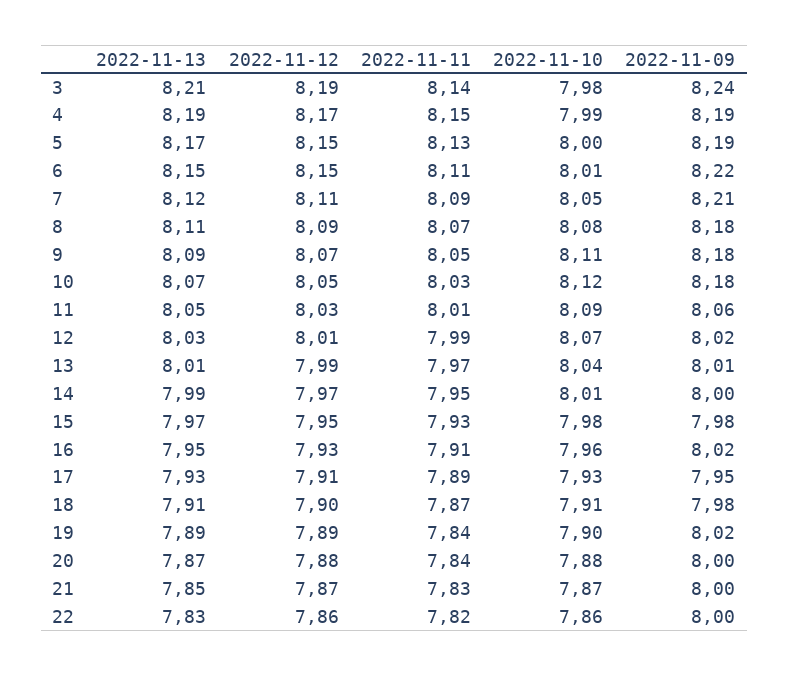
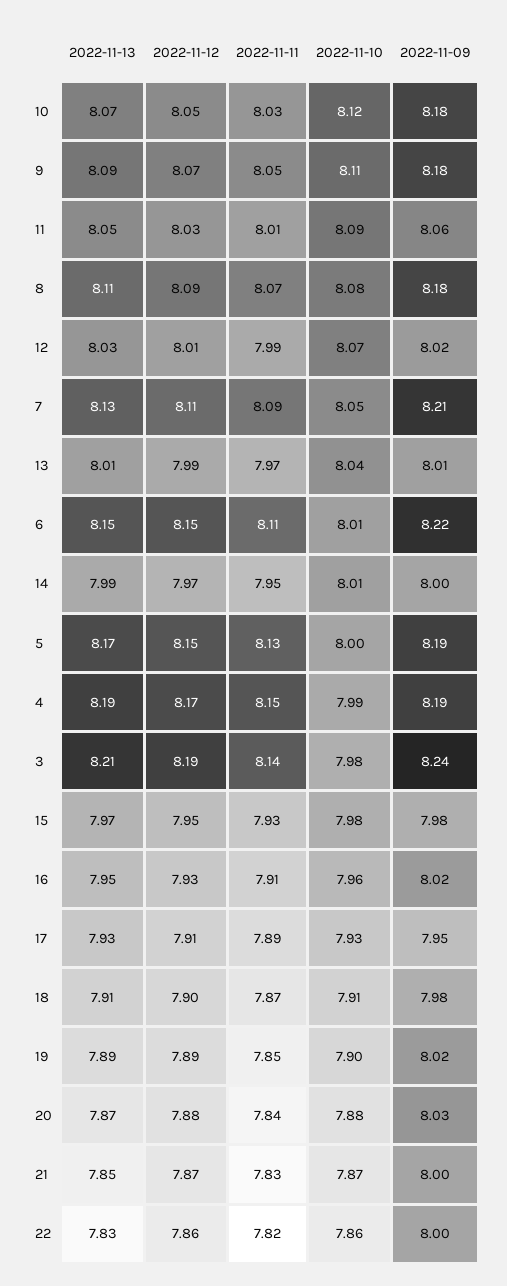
  {
    "2022-11-13": {
      "3": 8.21,
      "4": 8.19,
      "5": 8.17,
      "6": 8.15,
-     "7": 8.12,
+     "7": 8.13,
      "8": 8.11,
      "9": 8.09,
      "10": 8.07,
      "11": 8.05,
      "12": 8.03,
      "13": 8.01,
      "14": 7.99,
      "15": 7.97,
      "16": 7.95,
      "17": 7.93,
      "18": 7.91,
      "19": 7.89,
      "20": 7.87,
      "21": 7.85,
      "22": 7.83
    },
    "2022-11-12": {
      "3": 8.19,
      "4": 8.17,
      "5": 8.15,
      "6": 8.15,
      "7": 8.11,
      "8": 8.09,
      "9": 8.07,
      "10": 8.05,
      "11": 8.03,
      "12": 8.01,
      "13": 7.99,
      "14": 7.97,
      "15": 7.95,
      "16": 7.93,
      "17": 7.91,
      "18": 7.9,
      "19": 7.89,
      "20": 7.88,
      "21": 7.87,
      "22": 7.86
    },
    "2022-11-11": {
      "3": 8.14,
      "4": 8.15,
      "5": 8.13,
      "6": 8.11,
      "7": 8.09,
      "8": 8.07,
      "9": 8.05,
      "10": 8.03,
      "11": 8.01,
      "12": 7.99,
      "13": 7.97,
      "14": 7.95,
      "15": 7.93,
      "16": 7.91,
      "17": 7.89,
      "18": 7.87,
-     "19": 7.84,
+     "19": 7.85,
      "20": 7.84,
      "21": 7.83,
      "22": 7.82
    },
    "2022-11-10": {
      "3": 7.98,
      "4": 7.99,
      "5": 8,
      "6": 8.01,
      "7": 8.05,
      "8": 8.08,
      "9": 8.11,
      "10": 8.12,
      "11": 8.09,
      "12": 8.07,
      "13": 8.04,
      "14": 8.01,
      "15": 7.98,
      "16": 7.96,
      "17": 7.93,
      "18": 7.91,
      "19": 7.9,
      "20": 7.88,
      "21": 7.87,
      "22": 7.86
    },
    "2022-11-09": {
      "3": 8.24,
      "4": 8.19,
      "5": 8.19,
      "6": 8.22,
      "7": 8.21,
      "8": 8.18,
      "9": 8.18,
      "10": 8.18,
      "11": 8.06,
      "12": 8.02,
      "13": 8.01,
      "14": 8,
      "15": 7.98,
      "16": 8.02,
      "17": 7.95,
      "18": 7.98,
      "19": 8.02,
-     "20": 8,
+     "20": 8.03,
      "21": 8,
      "22": 8
    }
  }

